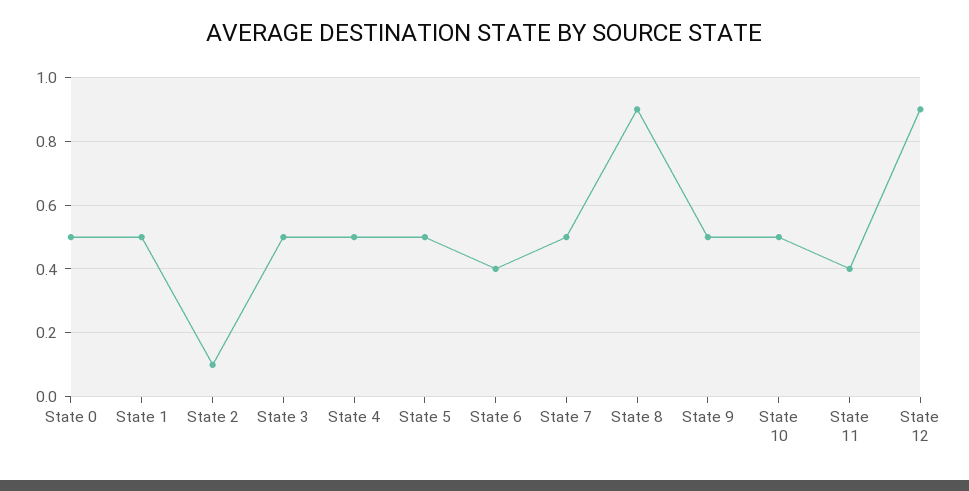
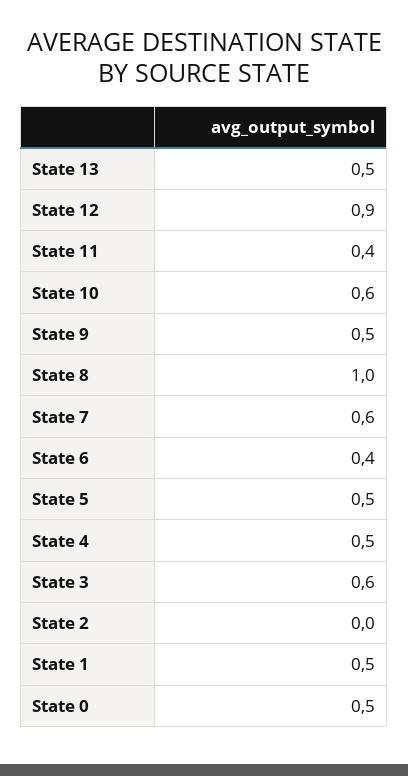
  {
    "State 0": 0.5,
    "State 1": 0.5,
-   "State 2": 0.1,
+   "State 2": 0,
-   "State 3": 0.5,
+   "State 3": 0.6,
    "State 4": 0.5,
    "State 5": 0.5,
    "State 6": 0.4,
-   "State 7": 0.5,
+   "State 7": 0.6,
-   "State 8": 0.9,
+   "State 8": 1,
    "State 9": 0.5,
-   "State 10": 0.5,
+   "State 10": 0.6,
    "State 11": 0.4,
-   "State 12": 0.9
+   "State 12": 0.9,
+   "State 13": 0.5
  }

